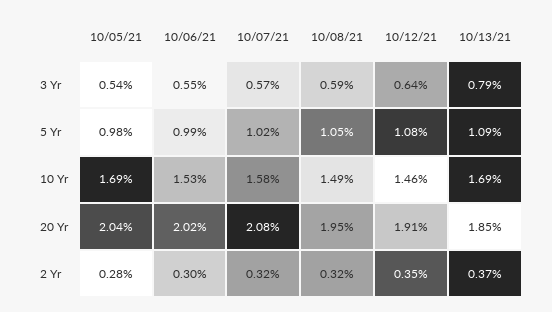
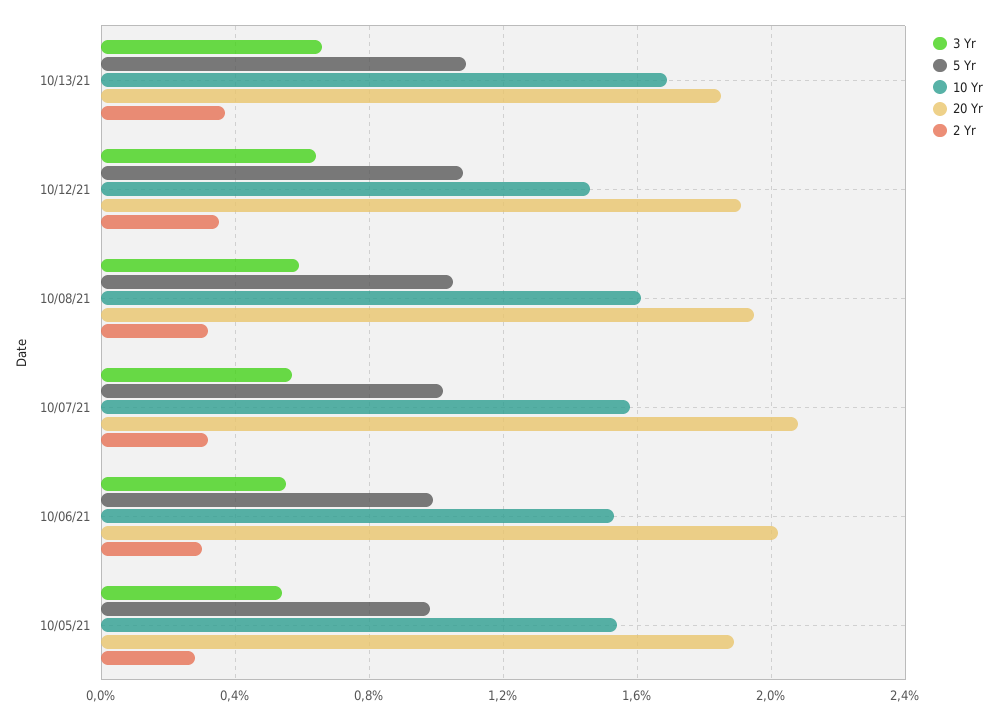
  {
    "3 Yr": {
      "10/05/21": 0.54,
      "10/06/21": 0.55,
      "10/07/21": 0.57,
      "10/08/21": 0.59,
      "10/12/21": 0.64,
-     "10/13/21": 0.79
+     "10/13/21": 0.65
    },
    "5 Yr": {
      "10/05/21": 0.98,
      "10/06/21": 0.99,
      "10/07/21": 1.02,
      "10/08/21": 1.05,
      "10/12/21": 1.08,
      "10/13/21": 1.09
    },
    "10 Yr": {
-     "10/05/21": 1.69,
+     "10/05/21": 1.55,
      "10/06/21": 1.53,
      "10/07/21": 1.58,
-     "10/08/21": 1.49,
+     "10/08/21": 1.6,
      "10/12/21": 1.46,
      "10/13/21": 1.69
    },
    "20 Yr": {
-     "10/05/21": 2.04,
+     "10/05/21": 1.9,
      "10/06/21": 2.02,
      "10/07/21": 2.08,
      "10/08/21": 1.95,
      "10/12/21": 1.91,
      "10/13/21": 1.85
    },
    "2 Yr": {
      "10/05/21": 0.28,
      "10/06/21": 0.3,
      "10/07/21": 0.32,
      "10/08/21": 0.32,
      "10/12/21": 0.35,
      "10/13/21": 0.37
    }
  }

